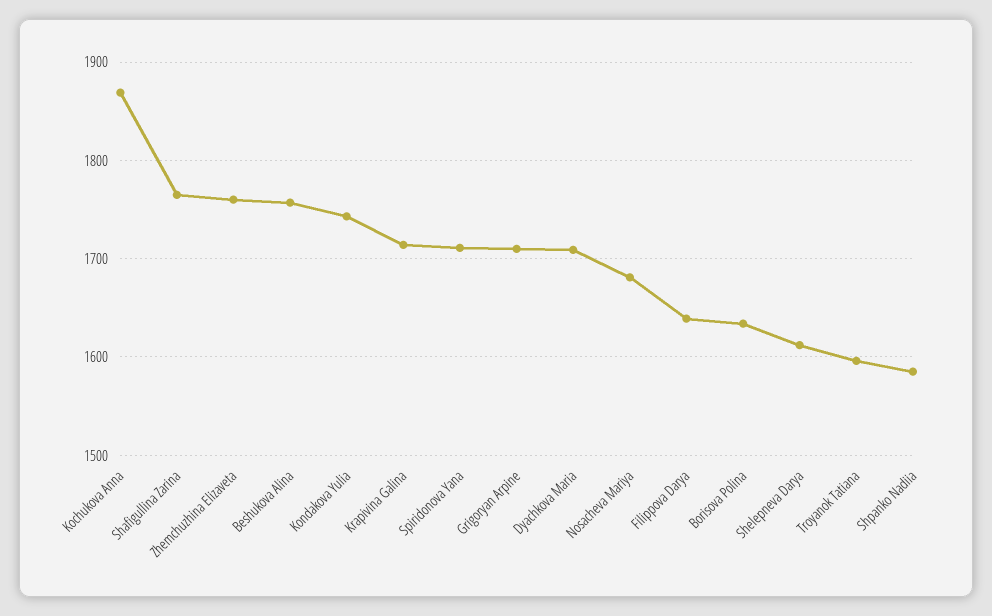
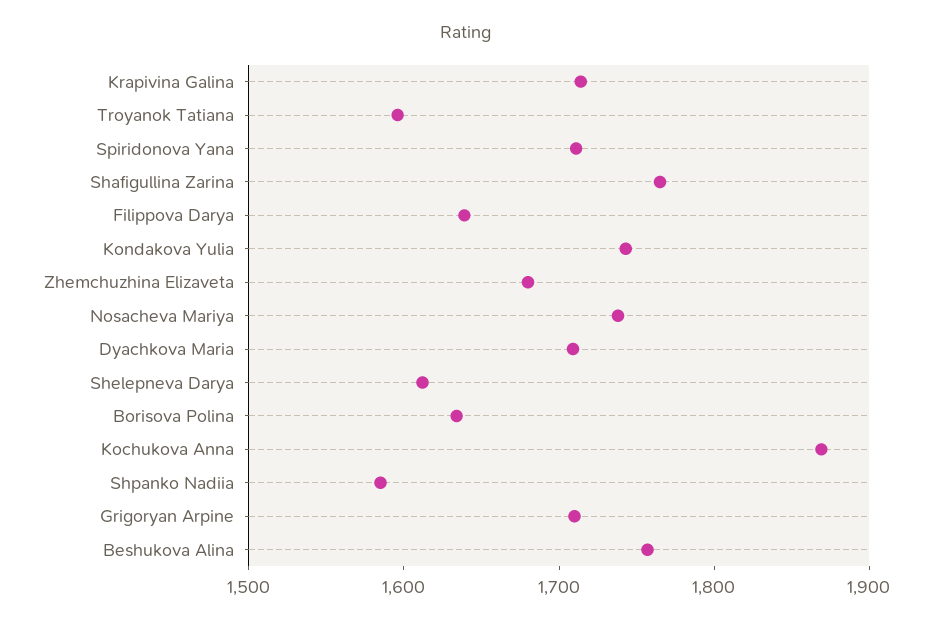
  {
    "Kochukova Anna": 1870,
    "Shafigullina Zarina": 1770,
-   "Zhemchuzhina Elizaveta": 1760,
+   "Zhemchuzhina Elizaveta": 1680,
    "Beshukova Alina": 1760,
    "Kondakova Yulia": 1740,
    "Krapivina Galina": 1710,
    "Spiridonova Yana": 1710,
    "Grigoryan Arpine": 1710,
    "Dyachkova Maria": 1710,
-   "Nosacheva Mariya": 1680,
+   "Nosacheva Mariya": 1740,
    "Filippova Darya": 1640,
    "Borisova Polina": 1630,
    "Shelepneva Darya": 1610,
    "Troyanok Tatiana": 1600,
    "Shpanko Nadiia": 1590
  }

